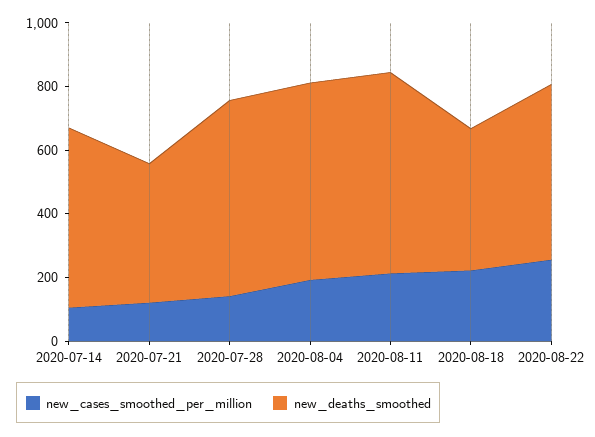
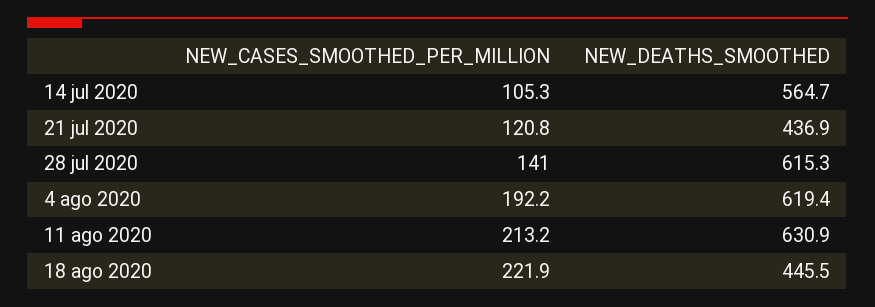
  {
    "new_cases_smoothed_per_million": {
      "2020-07-14": 105.3,
      "2020-07-21": 120.8,
      "2020-07-28": 141,
      "2020-08-04": 192.2,
      "2020-08-11": 213.2,
-     "2020-08-18": 221.9,
+     "2020-08-18": 221.9
-     "2020-08-22": 250
    },
    "new_deaths_smoothed": {
      "2020-07-14": 564.7,
      "2020-07-21": 436.9,
      "2020-07-28": 615.3,
      "2020-08-04": 619.4,
      "2020-08-11": 630.9,
-     "2020-08-18": 445.5,
+     "2020-08-18": 445.5
-     "2020-08-22": 550
    }
  }

